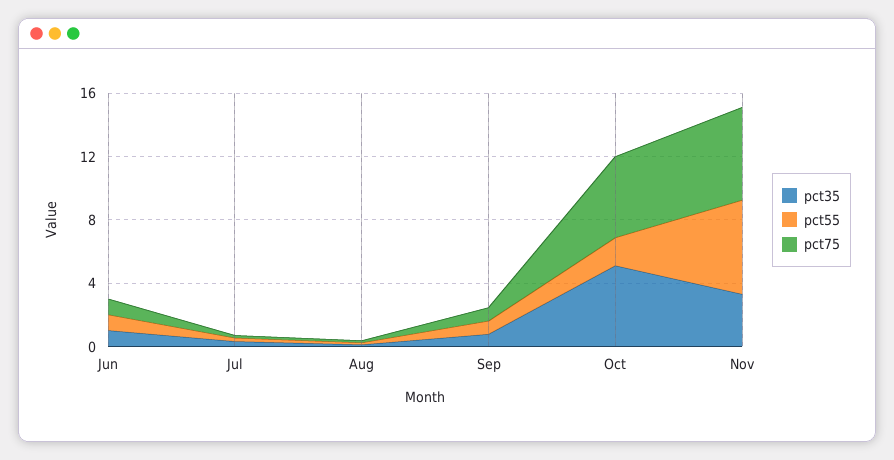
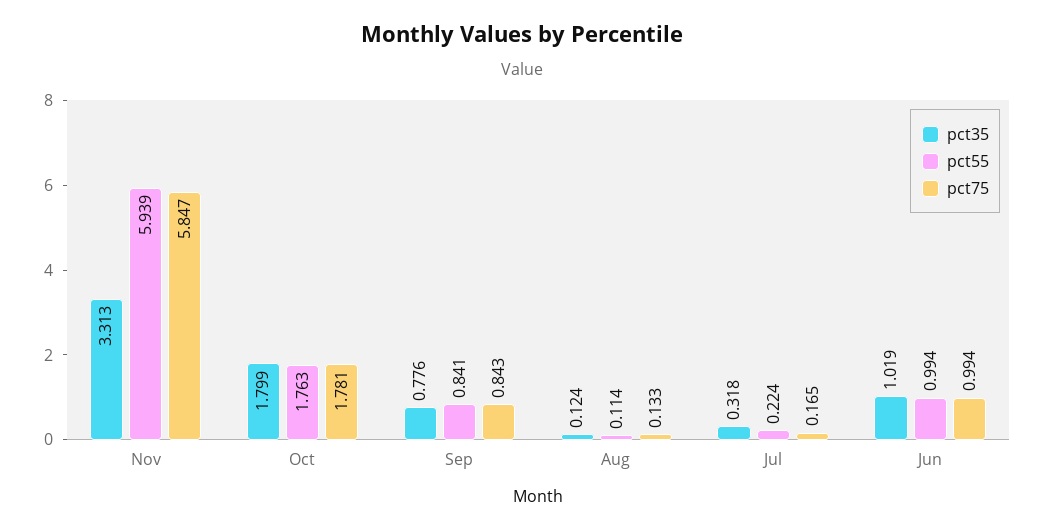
  {
    "pct35": {
      "Jun": 1.019,
      "Jul": 0.318,
      "Aug": 0.124,
      "Sep": 0.776,
-     "Oct": 5,
+     "Oct": 1.799,
      "Nov": 3.313
    },
    "pct55": {
      "Jun": 0.994,
      "Jul": 0.224,
      "Aug": 0.114,
      "Sep": 0.841,
      "Oct": 1.763,
      "Nov": 5.939
    },
    "pct75": {
      "Jun": 0.994,
      "Jul": 0.165,
      "Aug": 0.133,
      "Sep": 0.843,
-     "Oct": 5,
+     "Oct": 1.781,
      "Nov": 5.847
    }
  }

